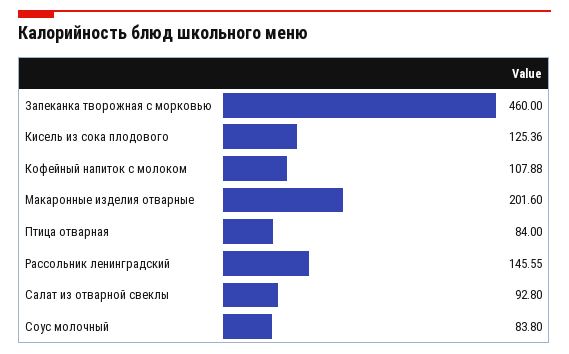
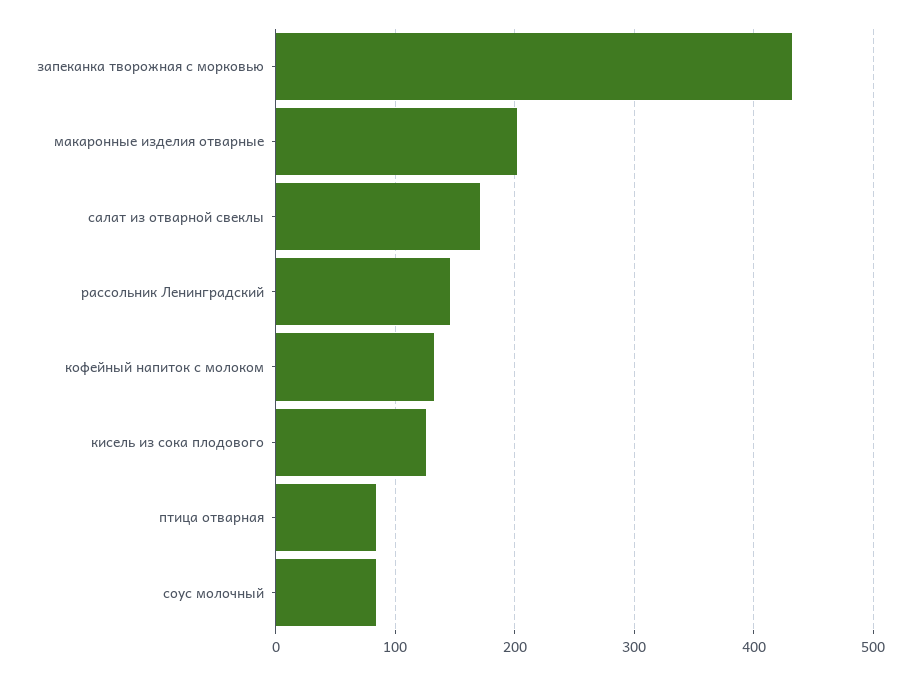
  {
-   "Запеканка творожная с морковью": 460,
+   "Запеканка творожная с морковью": 430,
    "Кисель из сока плодового": 125.36,
-   "Кофейный напиток с молоком": 107.88,
+   "Кофейный напиток с молоком": 130,
    "Макаронные изделия отварные": 201.6,
    "Птица отварная": 84,
    "Рассольник ленинградский": 145.55,
-   "Салат из отварной свеклы": 92.8,
+   "Салат из отварной свеклы": 170,
    "Соус молочный": 83.8
  }

